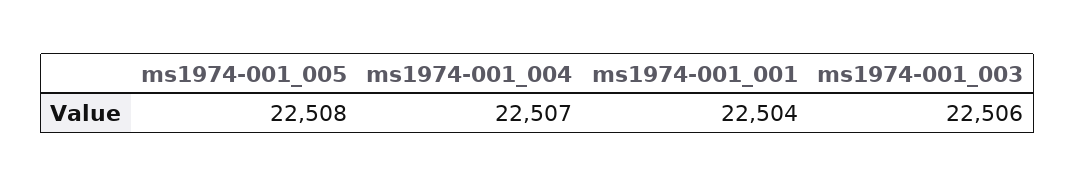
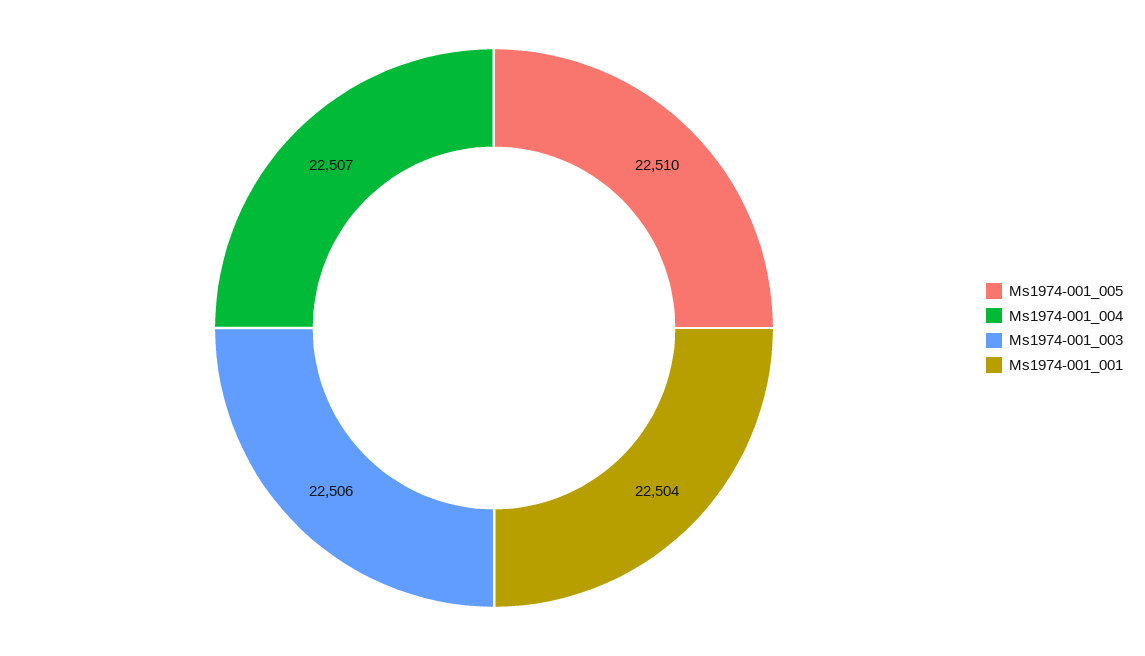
  {
-   "ms1974-001_005": 22508,
+   "ms1974-001_005": 22510,
    "ms1974-001_004": 22507,
    "ms1974-001_001": 22504,
    "ms1974-001_003": 22506
  }

